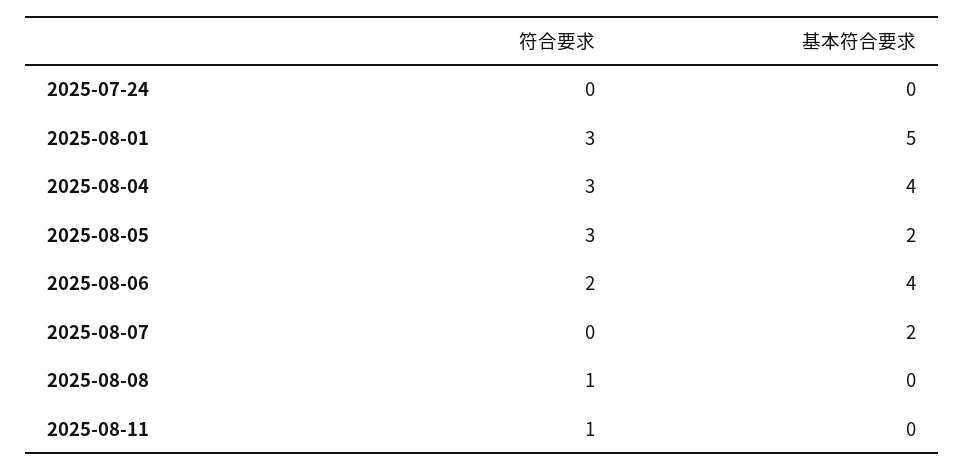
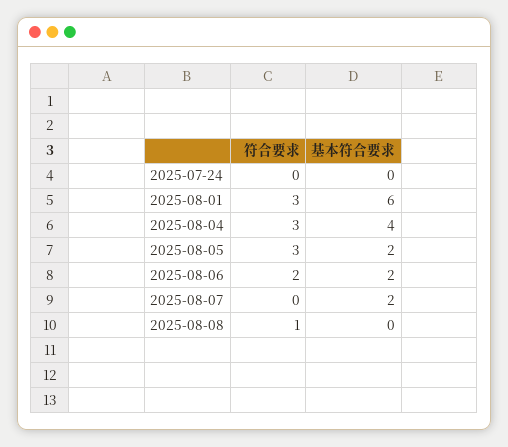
  {
    "符合要求": {
      "2025-07-24": 0,
      "2025-08-01": 3,
      "2025-08-04": 3,
      "2025-08-05": 3,
      "2025-08-06": 2,
      "2025-08-07": 0,
-     "2025-08-08": 1,
+     "2025-08-08": 1
-     "2025-08-11": 1
    },
    "基本符合要求": {
      "2025-07-24": 0,
-     "2025-08-01": 5,
+     "2025-08-01": 6,
      "2025-08-04": 4,
      "2025-08-05": 2,
-     "2025-08-06": 4,
+     "2025-08-06": 2,
      "2025-08-07": 2,
-     "2025-08-08": 0,
+     "2025-08-08": 0
-     "2025-08-11": 0
    }
  }

